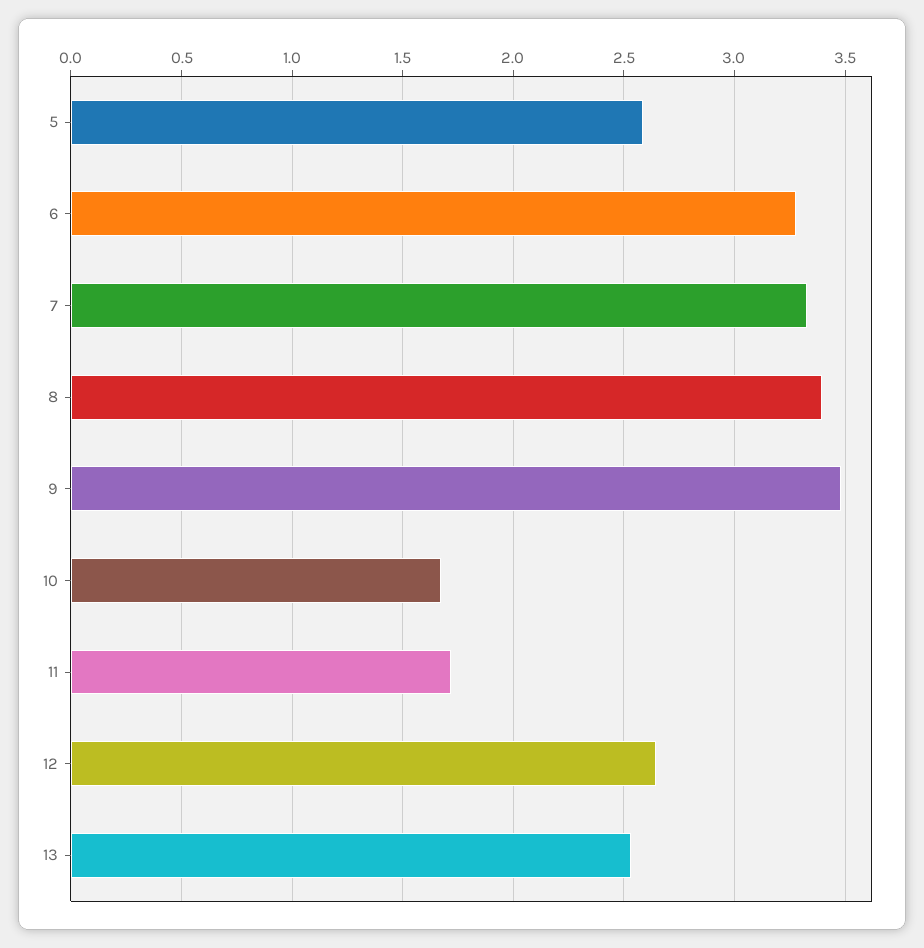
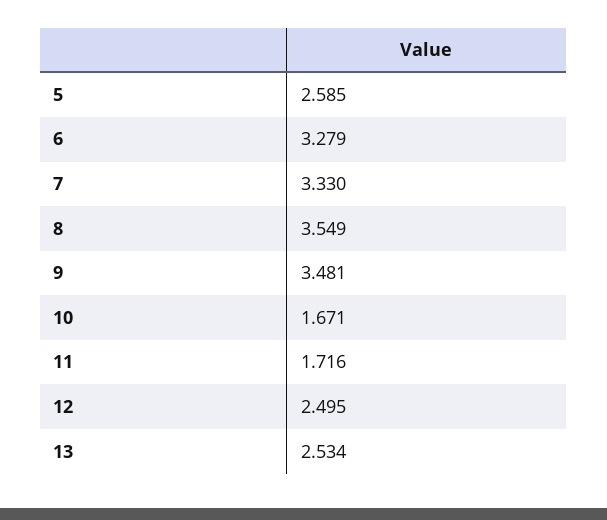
  {
    "5": 2.585,
    "6": 3.279,
    "7": 3.33,
-   "8": 3.4,
+   "8": 3.549,
    "9": 3.481,
    "10": 1.671,
    "11": 1.716,
-   "12": 2.65,
+   "12": 2.495,
    "13": 2.534
  }

